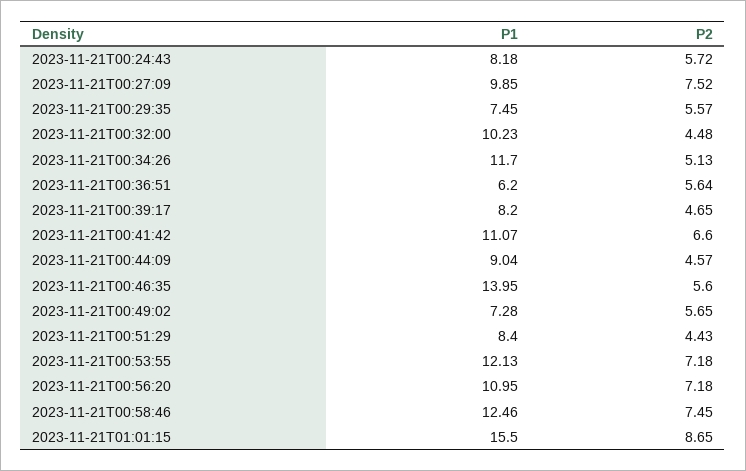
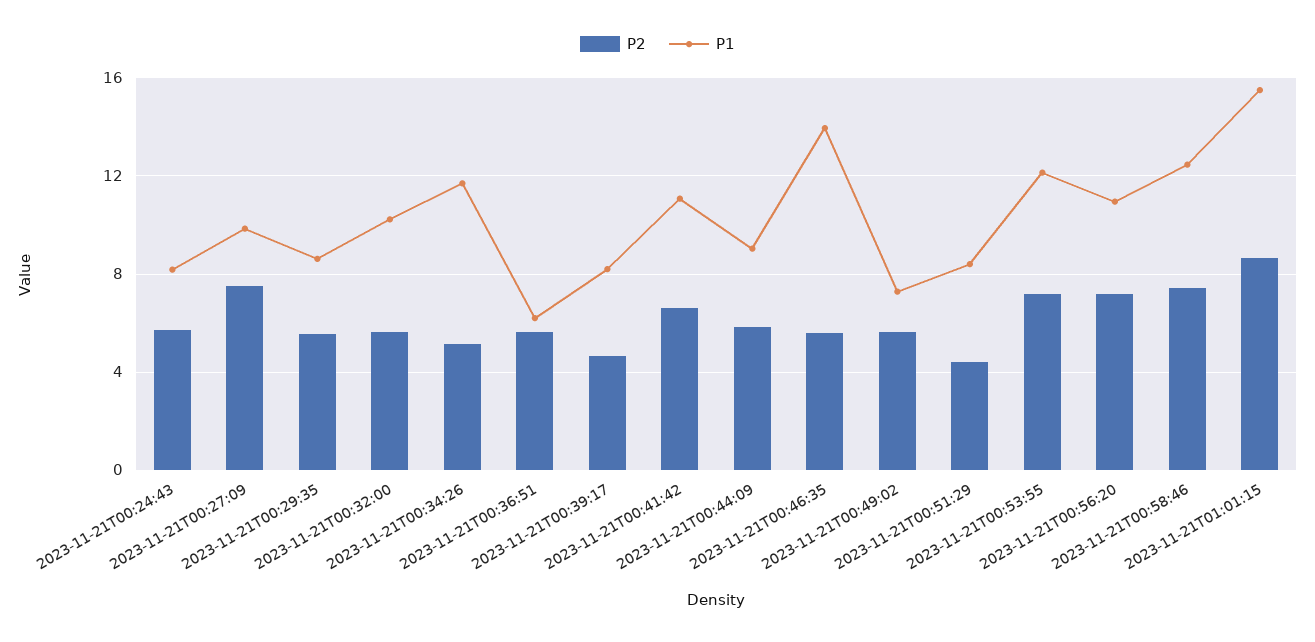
  {
    "P1": {
      "2023-11-21T00:24:43": 8.18,
      "2023-11-21T00:27:09": 9.85,
-     "2023-11-21T00:29:35": 7.45,
+     "2023-11-21T00:29:35": 8.5,
      "2023-11-21T00:32:00": 10.23,
      "2023-11-21T00:34:26": 11.7,
      "2023-11-21T00:36:51": 6.2,
      "2023-11-21T00:39:17": 8.2,
      "2023-11-21T00:41:42": 11.07,
      "2023-11-21T00:44:09": 9.04,
      "2023-11-21T00:46:35": 13.95,
      "2023-11-21T00:49:02": 7.28,
      "2023-11-21T00:51:29": 8.4,
      "2023-11-21T00:53:55": 12.13,
      "2023-11-21T00:56:20": 10.95,
      "2023-11-21T00:58:46": 12.46,
      "2023-11-21T01:01:15": 15.5
    },
    "P2": {
      "2023-11-21T00:24:43": 5.72,
      "2023-11-21T00:27:09": 7.52,
      "2023-11-21T00:29:35": 5.57,
-     "2023-11-21T00:32:00": 4.48,
+     "2023-11-21T00:32:00": 5.5,
      "2023-11-21T00:34:26": 5.13,
      "2023-11-21T00:36:51": 5.64,
      "2023-11-21T00:39:17": 4.65,
      "2023-11-21T00:41:42": 6.6,
-     "2023-11-21T00:44:09": 4.57,
+     "2023-11-21T00:44:09": 6,
      "2023-11-21T00:46:35": 5.6,
      "2023-11-21T00:49:02": 5.65,
      "2023-11-21T00:51:29": 4.43,
      "2023-11-21T00:53:55": 7.18,
      "2023-11-21T00:56:20": 7.18,
      "2023-11-21T00:58:46": 7.45,
      "2023-11-21T01:01:15": 8.65
    }
  }

